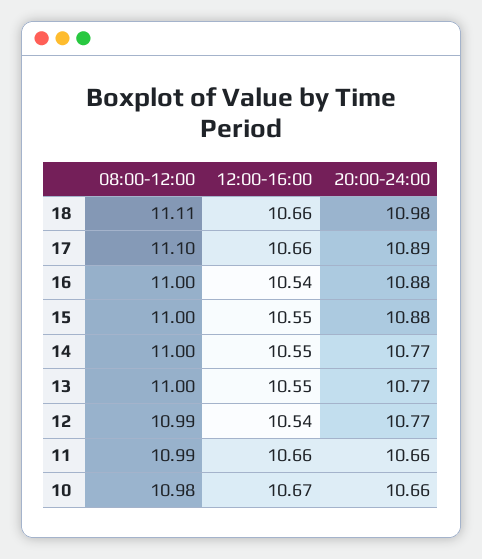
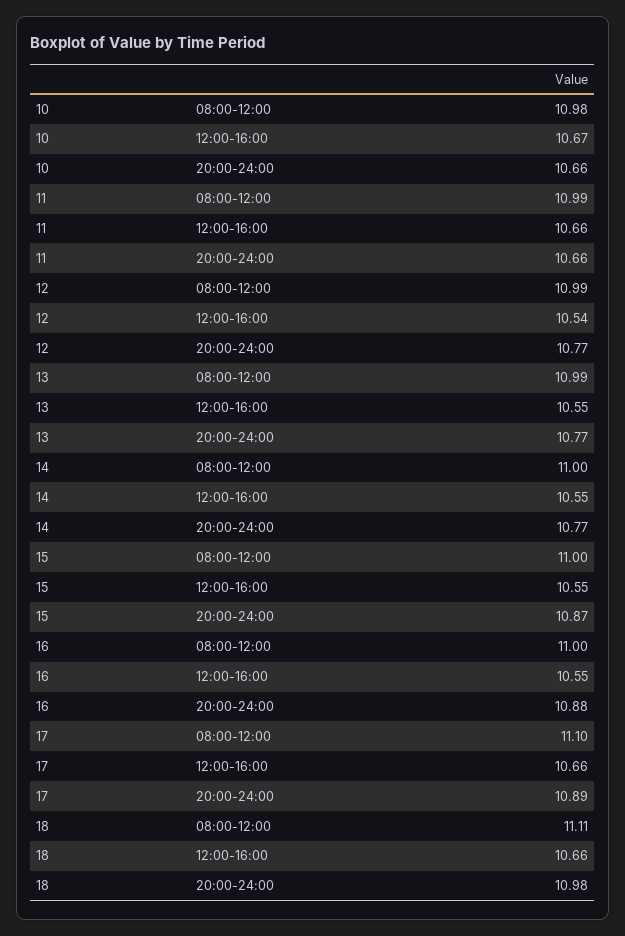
  {
    "08:00-12:00": {
      "18": 11.11,
      "17": 11.1,
      "16": 11,
      "15": 11,
      "14": 11,
-     "13": 11,
+     "13": 10.99,
      "12": 10.99,
      "11": 10.99,
      "10": 10.98
    },
    "12:00-16:00": {
      "18": 10.66,
      "17": 10.66,
-     "16": 10.54,
+     "16": 10.55,
      "15": 10.55,
      "14": 10.55,
      "13": 10.55,
      "12": 10.54,
      "11": 10.66,
      "10": 10.67
    },
    "20:00-24:00": {
      "18": 10.98,
      "17": 10.89,
      "16": 10.88,
-     "15": 10.88,
+     "15": 10.87,
      "14": 10.77,
      "13": 10.77,
      "12": 10.77,
      "11": 10.66,
      "10": 10.66
    }
  }

